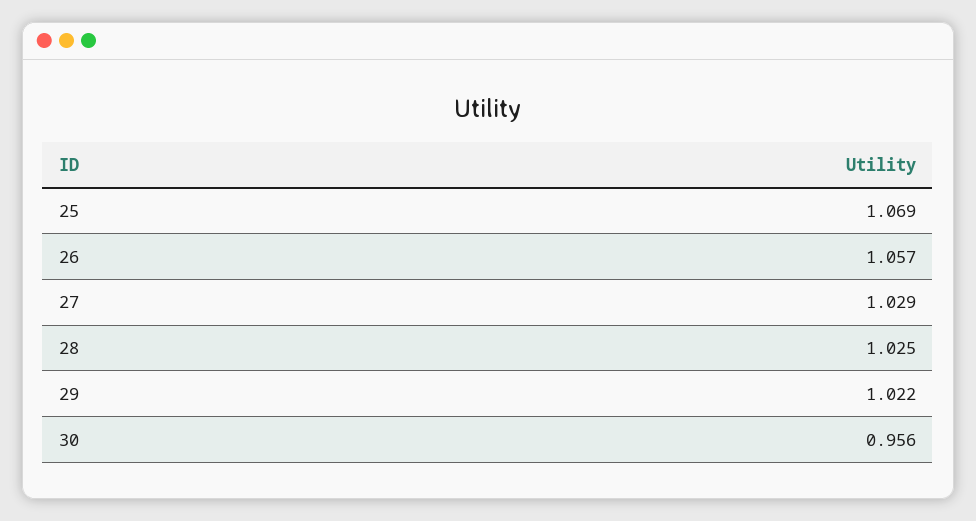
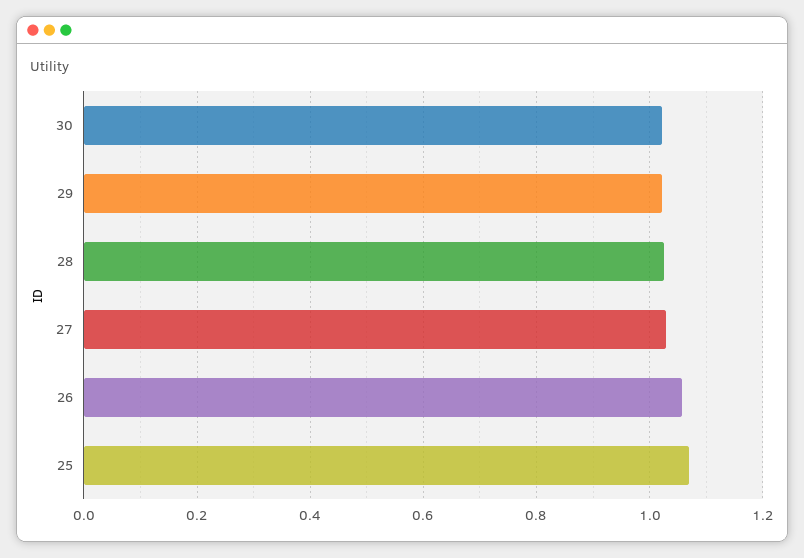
  {
    "25": 1.069,
    "26": 1.057,
    "27": 1.029,
    "28": 1.025,
    "29": 1.022,
-   "30": 0.956
+   "30": 1.02
  }

